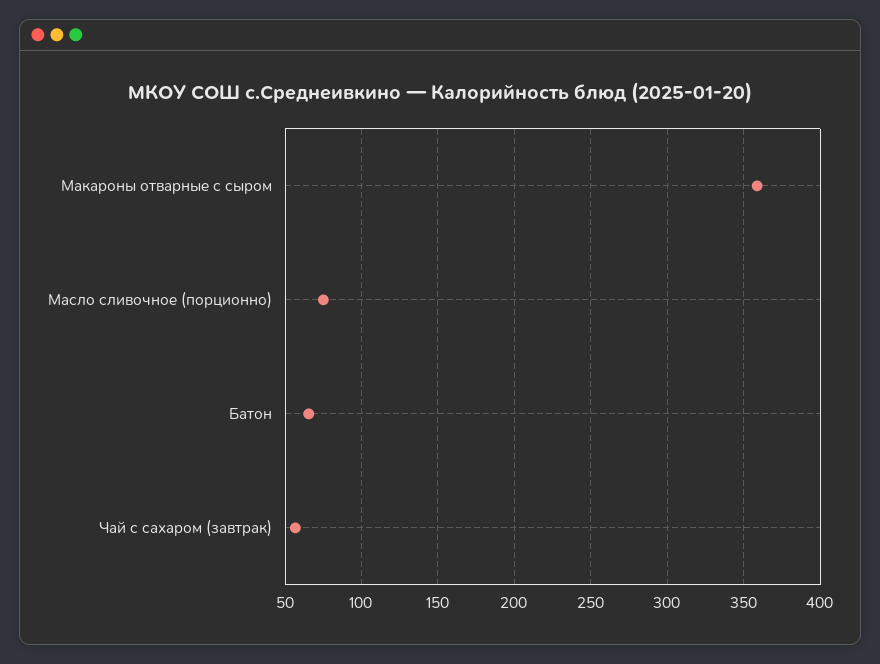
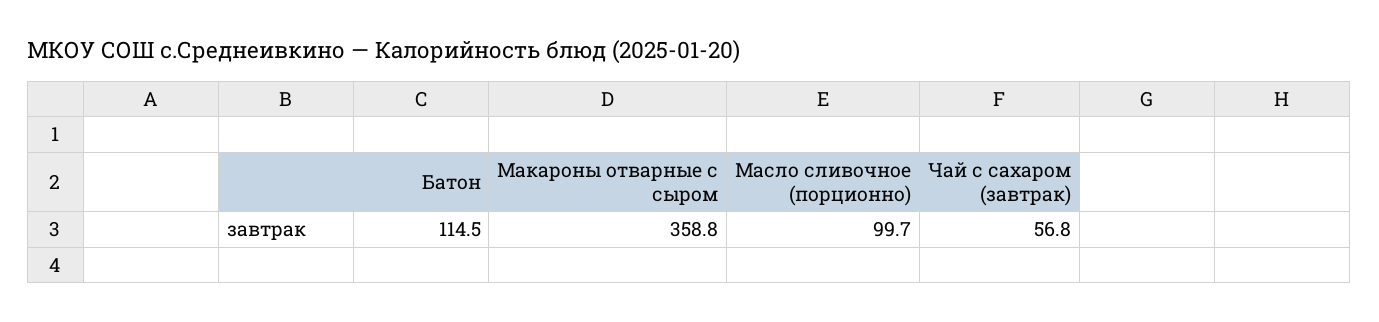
  {
    "Макароны отварные с сыром": 358.8,
-   "Масло сливочное (порционно)": 75,
+   "Масло сливочное (порционно)": 99.7,
-   "Батон": 65,
+   "Батон": 114.5,
    "Чай с сахаром (завтрак)": 56.8
  }

